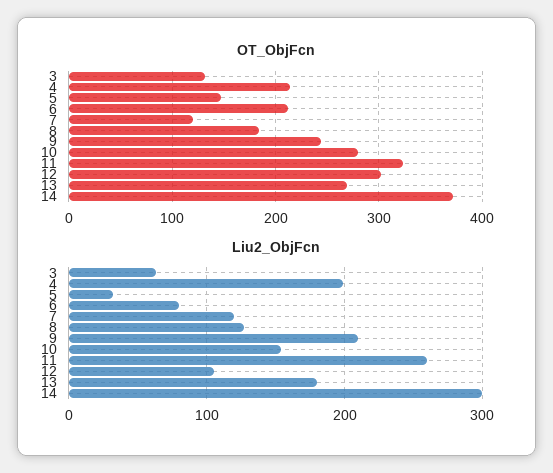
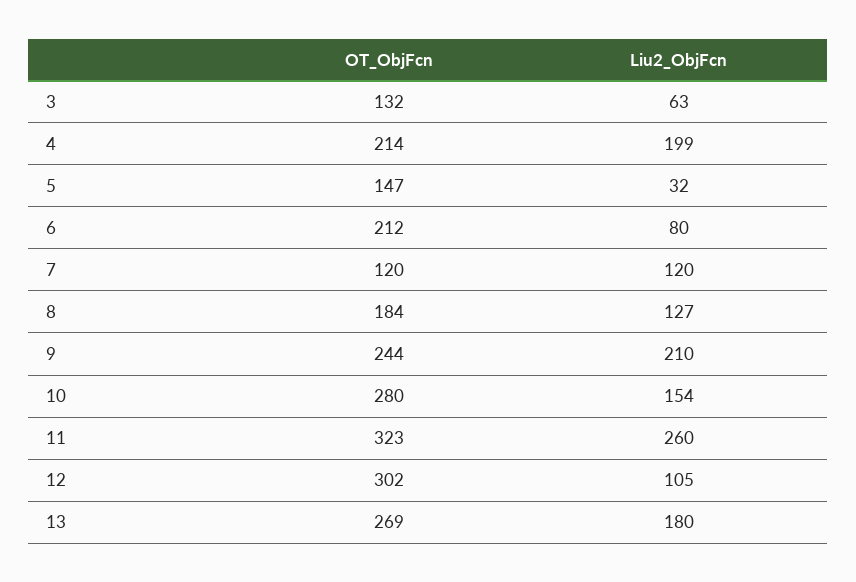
  {
    "OT_ObjFcn": {
      "3": 132,
      "4": 214,
      "5": 147,
      "6": 212,
      "7": 120,
      "8": 184,
      "9": 244,
      "10": 280,
      "11": 323,
      "12": 302,
-     "13": 269,
+     "13": 269
-     "14": 370
    },
    "Liu2_ObjFcn": {
      "3": 63,
      "4": 199,
      "5": 32,
      "6": 80,
      "7": 120,
      "8": 127,
      "9": 210,
      "10": 154,
      "11": 260,
      "12": 105,
-     "13": 180,
+     "13": 180
-     "14": 300
    }
  }

